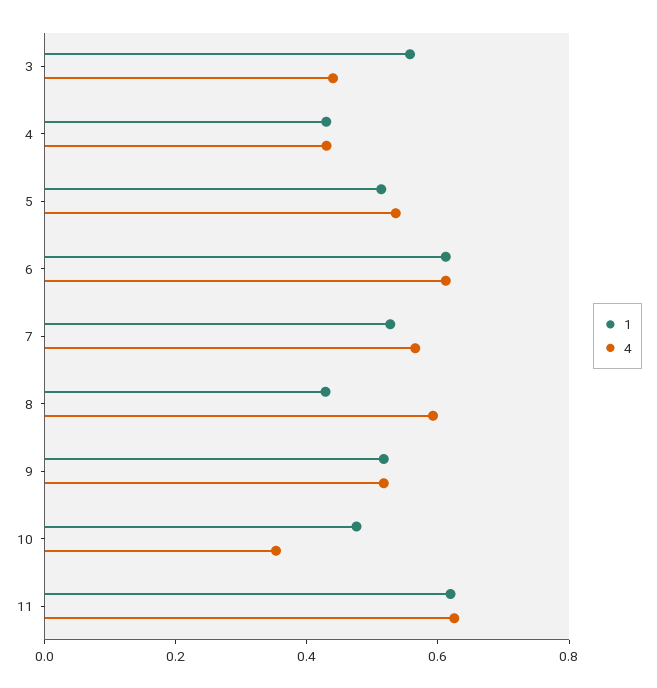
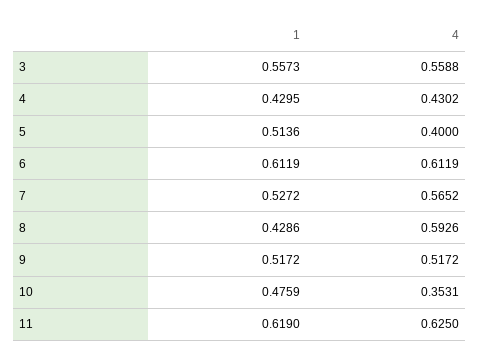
  {
    "1": {
      "3": 0.5573,
      "4": 0.4295,
      "5": 0.5136,
      "6": 0.6119,
      "7": 0.5272,
      "8": 0.4286,
      "9": 0.5172,
      "10": 0.4759,
      "11": 0.619
    },
    "4": {
-     "3": 0.45,
+     "3": 0.5588,
      "4": 0.4302,
-     "5": 0.55,
+     "5": 0.4,
      "6": 0.6119,
      "7": 0.5652,
      "8": 0.5926,
      "9": 0.5172,
      "10": 0.3531,
      "11": 0.625
    }
  }

